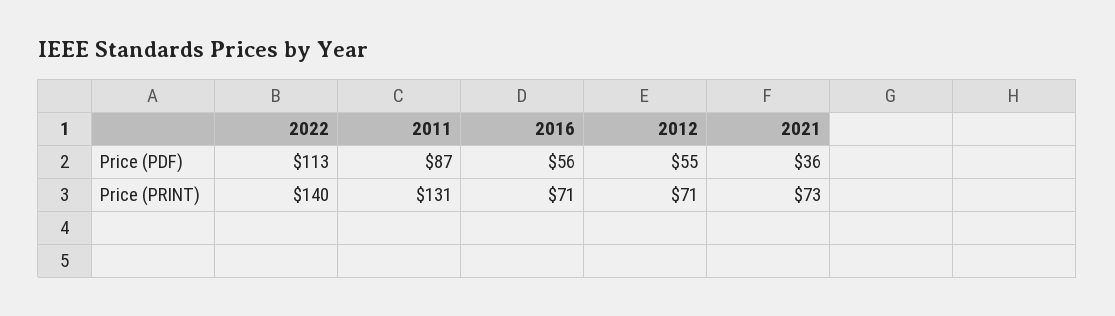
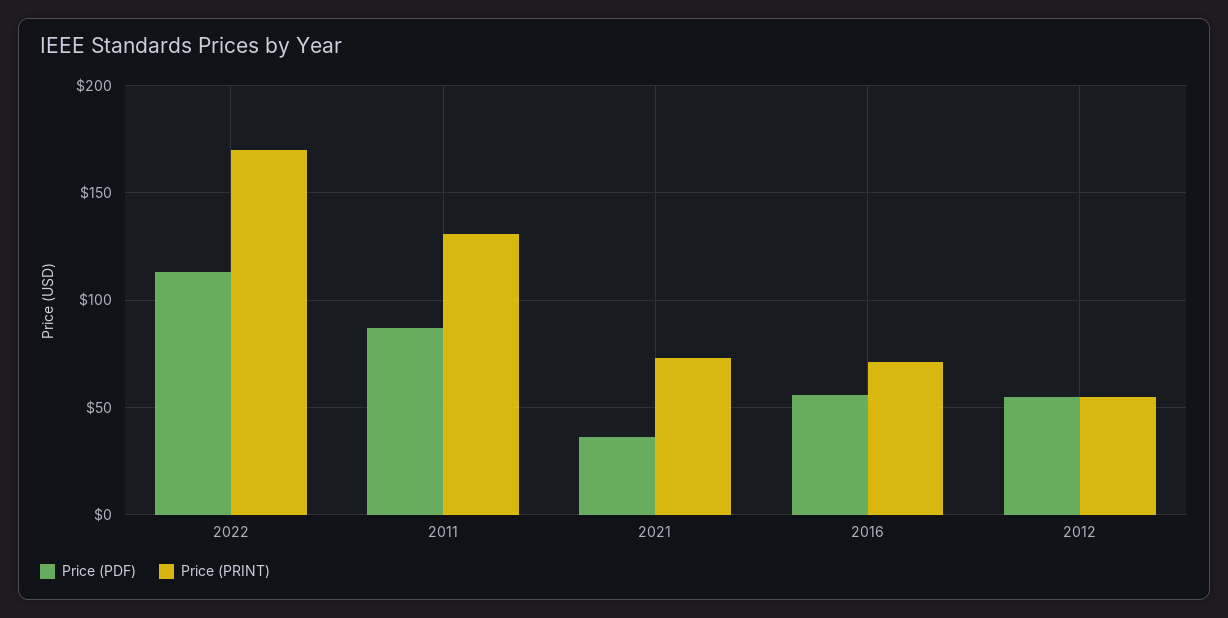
  {
    "Price (PDF)": {
      "2022": 113,
      "2011": 87,
      "2016": 56,
      "2012": 55,
      "2021": 36
    },
    "Price (PRINT)": {
-     "2022": 140,
+     "2022": 170,
      "2011": 131,
      "2016": 71,
-     "2012": 71,
+     "2012": 55,
      "2021": 73
    }
  }

